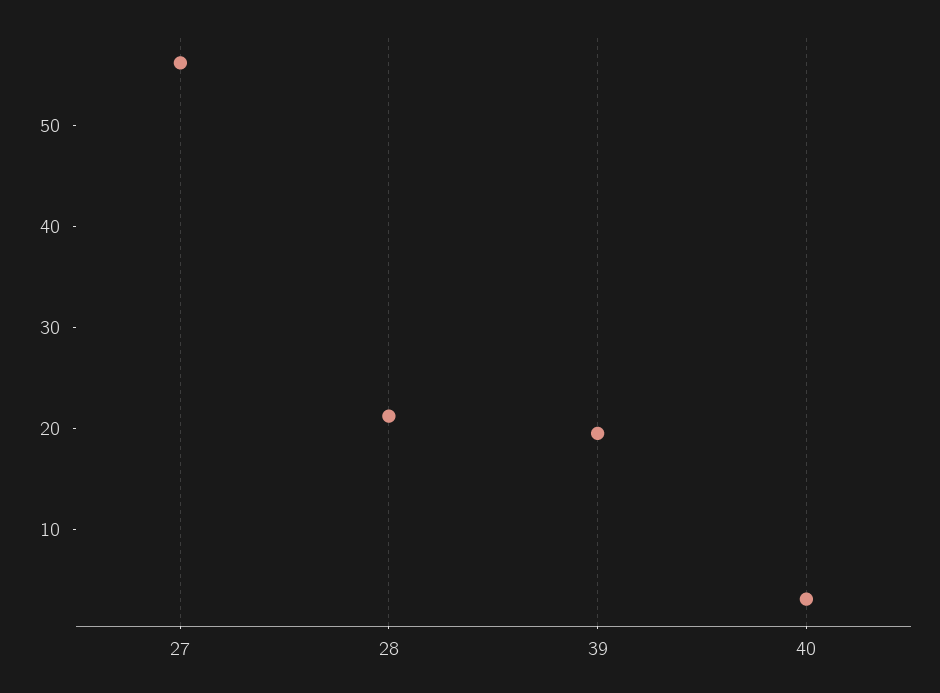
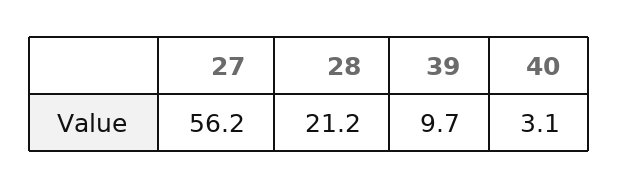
  {
    "27": 56.2,
    "28": 21.2,
-   "39": 20,
+   "39": 9.7,
    "40": 3.1
  }

